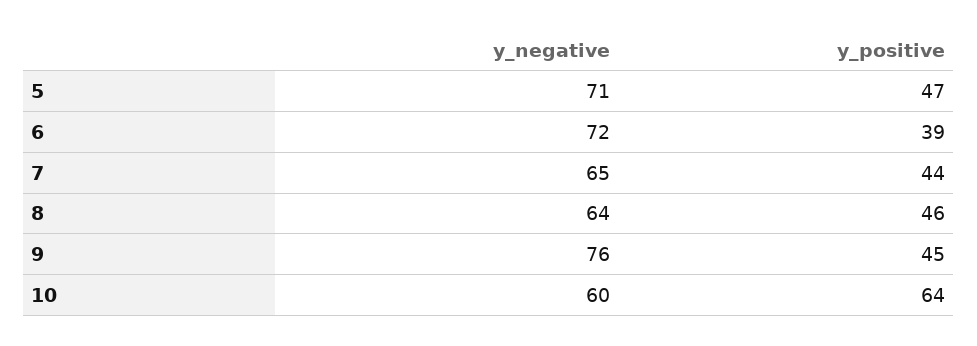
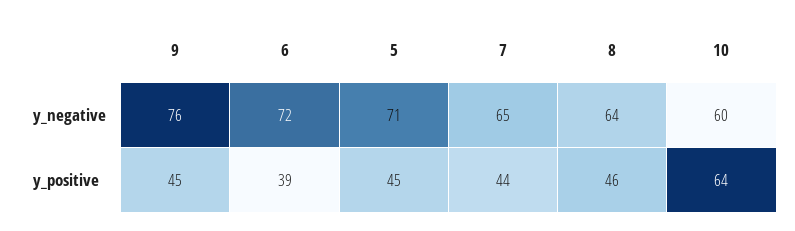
  {
    "y_negative": {
      "5": 71,
      "6": 72,
      "7": 65,
      "8": 64,
      "9": 76,
      "10": 60
    },
    "y_positive": {
-     "5": 47,
+     "5": 45,
      "6": 39,
      "7": 44,
      "8": 46,
      "9": 45,
      "10": 64
    }
  }

